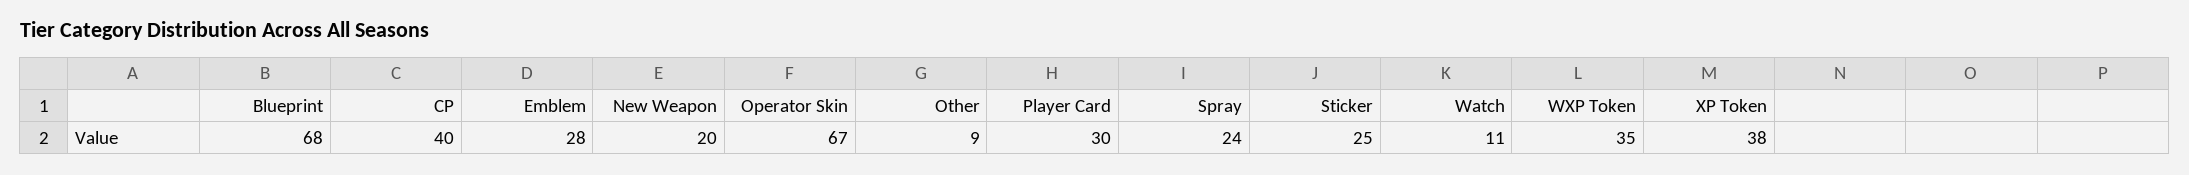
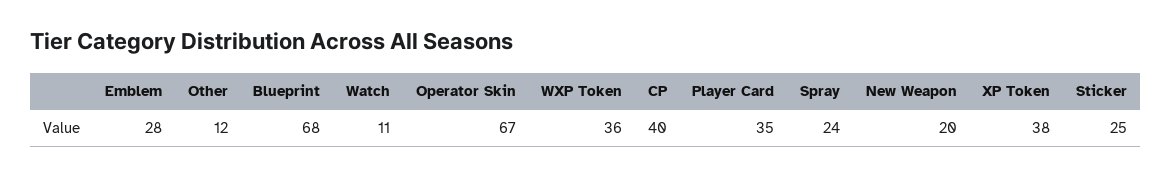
  {
    "Blueprint": 68,
    "CP": 40,
    "Emblem": 28,
    "New Weapon": 20,
    "Operator Skin": 67,
-   "Other": 9,
+   "Other": 12,
-   "Player Card": 30,
+   "Player Card": 35,
    "Spray": 24,
    "Sticker": 25,
    "Watch": 11,
-   "WXP Token": 35,
+   "WXP Token": 36,
    "XP Token": 38
  }

